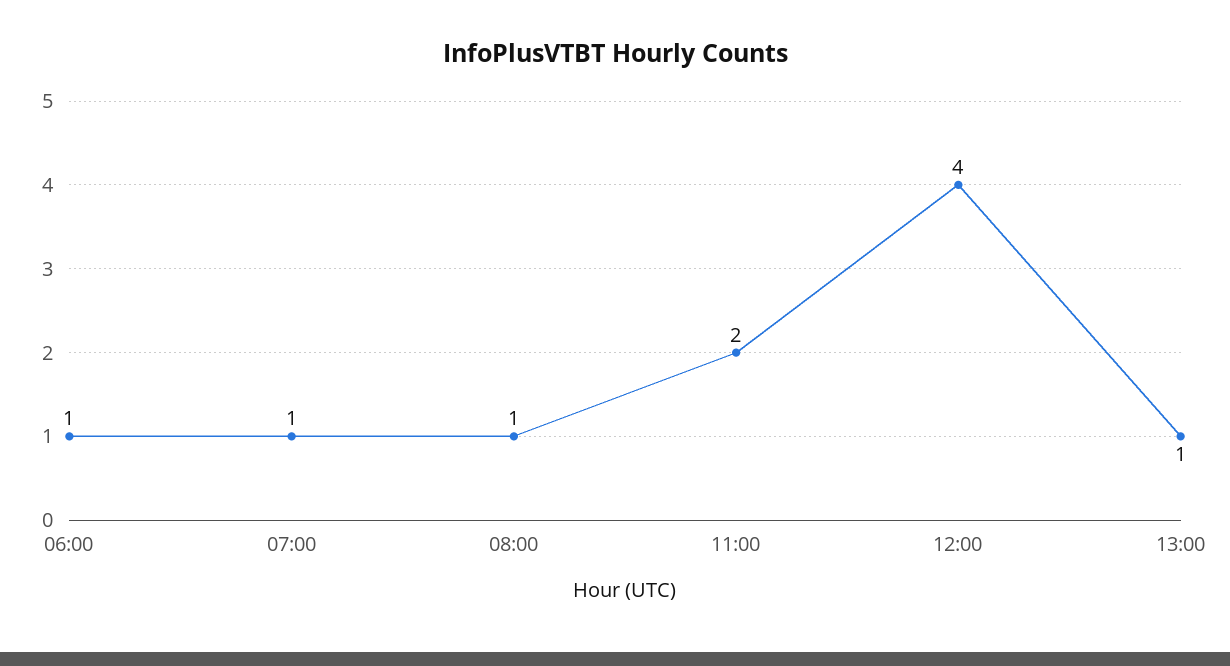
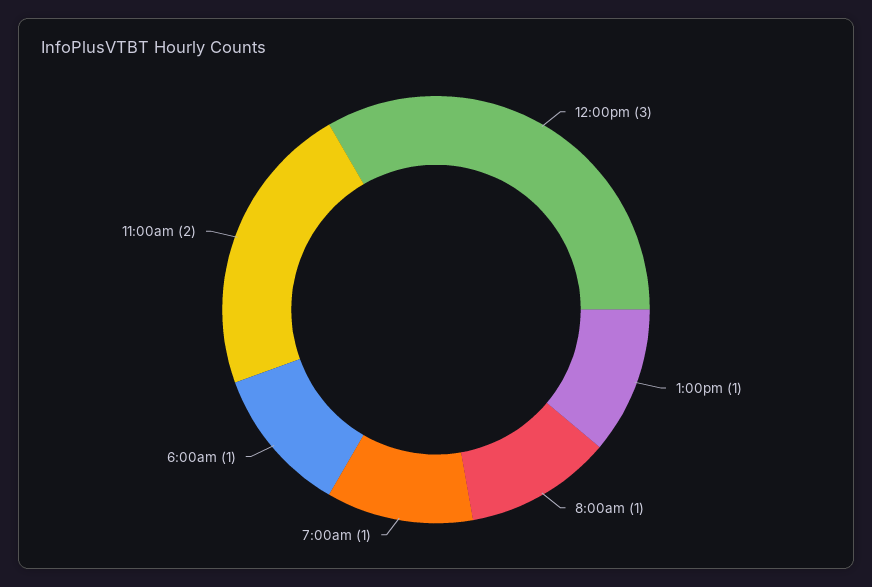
  {
    "06:00": 1,
    "07:00": 1,
    "08:00": 1,
    "11:00": 2,
-   "12:00": 4,
+   "12:00": 3,
    "13:00": 1
  }

